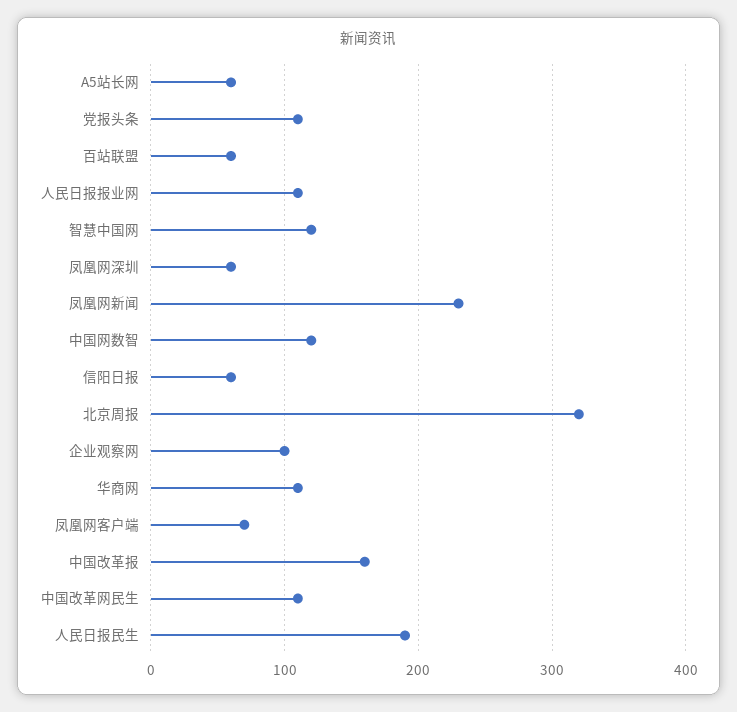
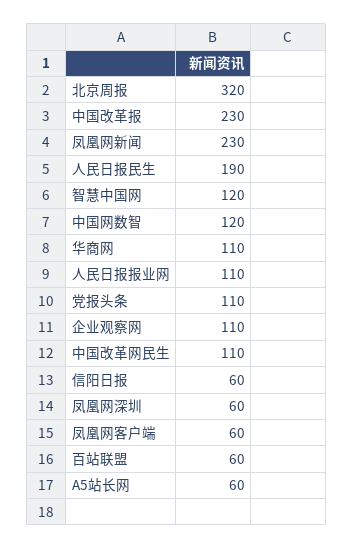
  {
    "A5站长网": 60,
    "党报头条": 110,
    "百站联盟": 60,
    "人民日报报业网": 110,
    "智慧中国网": 120,
    "凤凰网深圳": 60,
    "凤凰网新闻": 230,
    "中国网数智": 120,
    "信阳日报": 60,
    "北京周报": 320,
-   "企业观察网": 100,
+   "企业观察网": 110,
    "华商网": 110,
-   "凤凰网客户端": 70,
+   "凤凰网客户端": 60,
-   "中国改革报": 160,
+   "中国改革报": 230,
    "中国改革网民生": 110,
    "人民日报民生": 190
  }

